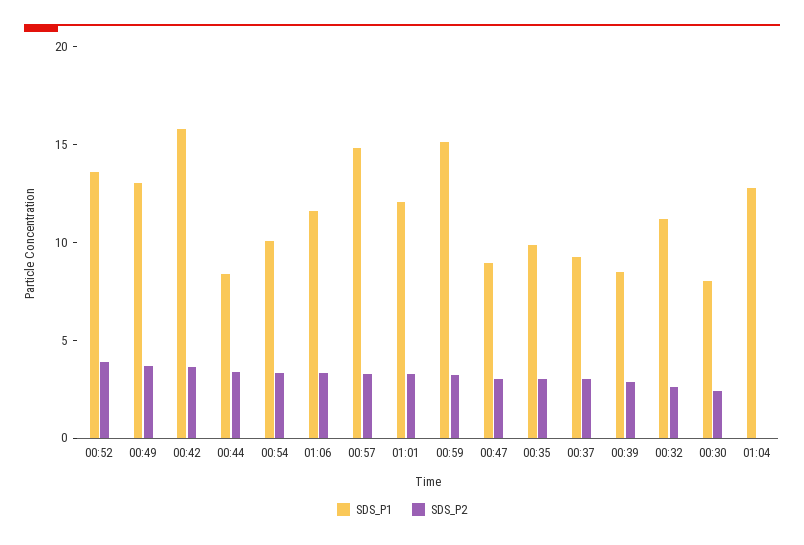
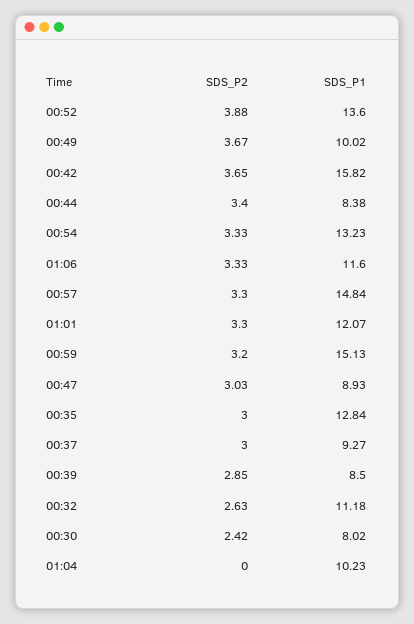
  {
    "SDS_P1": {
      "00:52": 13.6,
-     "00:49": 13,
+     "00:49": 10.02,
      "00:42": 15.82,
      "00:44": 8.38,
-     "00:54": 10,
+     "00:54": 13.23,
      "01:06": 11.6,
      "00:57": 14.84,
      "01:01": 12.07,
      "00:59": 15.13,
      "00:47": 8.93,
-     "00:35": 10,
+     "00:35": 12.84,
      "00:37": 9.27,
      "00:39": 8.5,
      "00:32": 11.18,
      "00:30": 8.02,
-     "01:04": 13
+     "01:04": 10.23
    },
    "SDS_P2": {
      "00:52": 3.88,
      "00:49": 3.67,
      "00:42": 3.65,
      "00:44": 3.4,
      "00:54": 3.33,
      "01:06": 3.33,
      "00:57": 3.3,
      "01:01": 3.3,
      "00:59": 3.2,
      "00:47": 3.03,
      "00:35": 3,
      "00:37": 3,
      "00:39": 2.85,
      "00:32": 2.63,
      "00:30": 2.42,
      "01:04": 0
    }
  }

